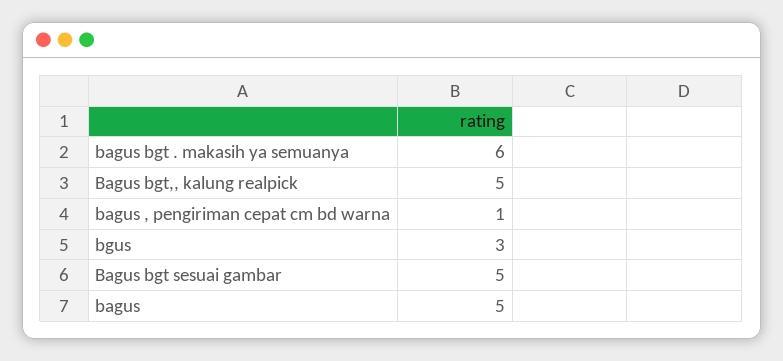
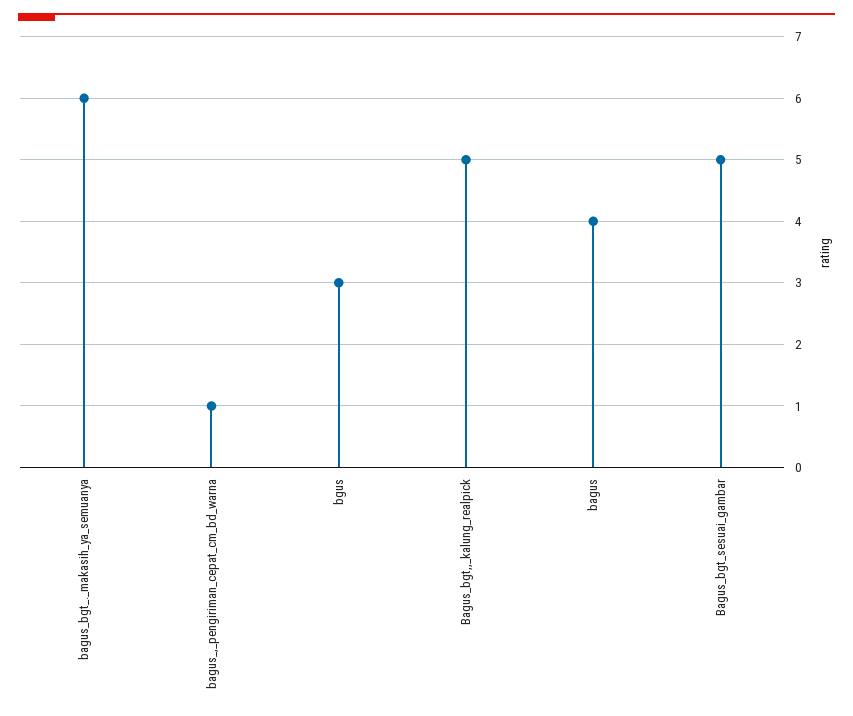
  {
    "bagus bgt . makasih ya semuanya": 6,
    "Bagus bgt,, kalung realpick": 5,
    "bagus , pengiriman cepat cm bd warna": 1,
    "bgus": 3,
    "Bagus bgt sesuai gambar": 5,
-   "bagus": 5
+   "bagus": 4
  }

